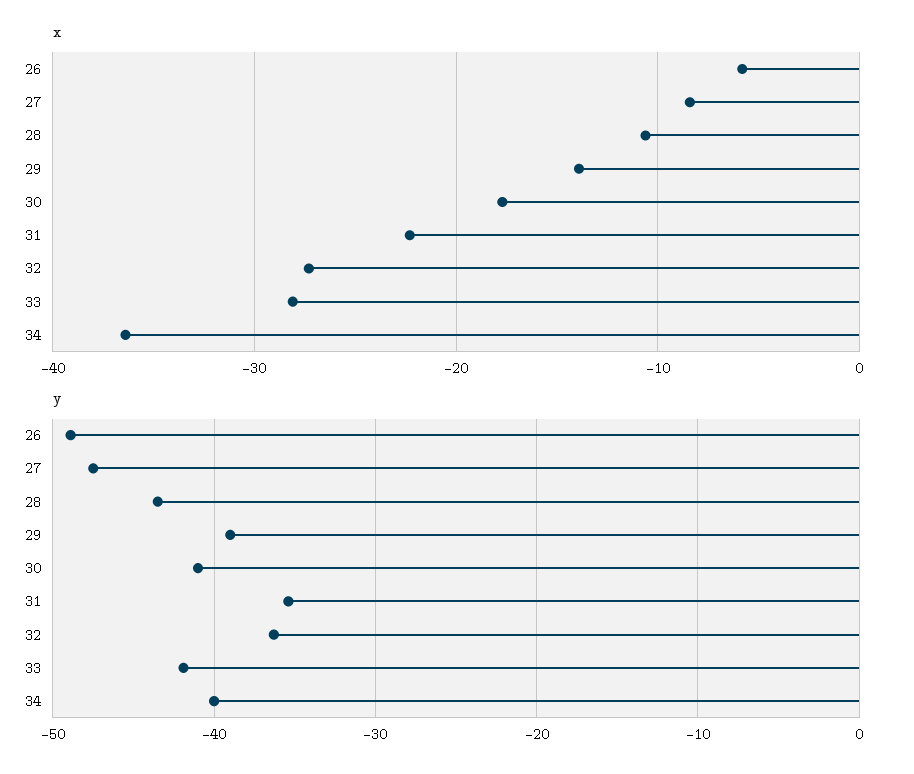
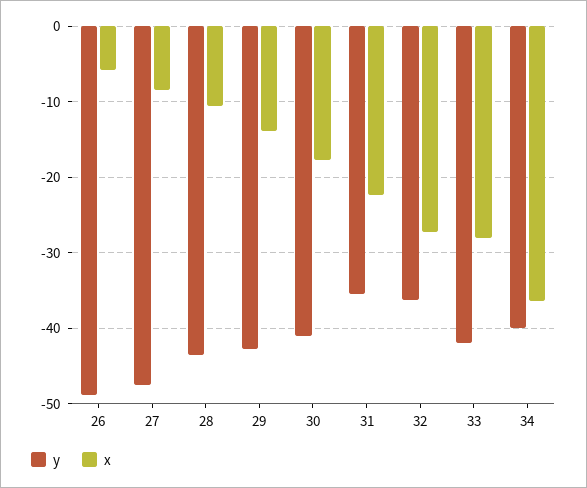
  {
    "x": {
      "26": -6,
      "27": -8,
      "28": -11,
      "29": -14,
      "30": -18,
      "31": -22,
      "32": -27,
      "33": -28,
      "34": -36
    },
    "y": {
      "26": -49,
      "27": -48,
      "28": -44,
-     "29": -39,
+     "29": -43,
      "30": -41,
      "31": -35,
      "32": -36,
      "33": -42,
      "34": -40
    }
  }

